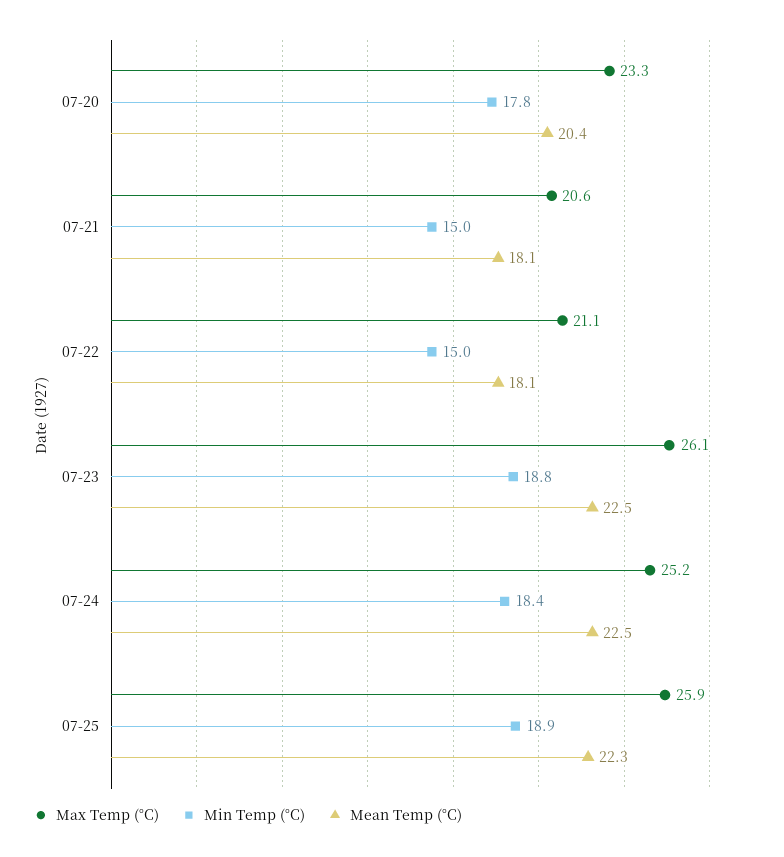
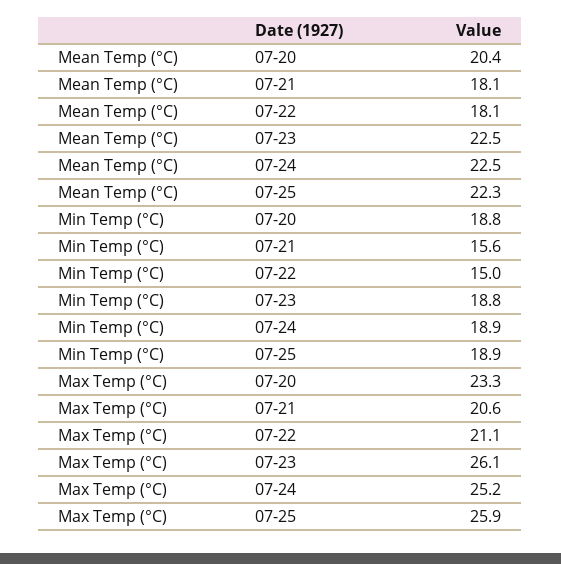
  {
    "Max Temp (°C)": {
      "07-20": 23.3,
      "07-21": 20.6,
      "07-22": 21.1,
      "07-23": 26.1,
      "07-24": 25.2,
      "07-25": 25.9
    },
    "Min Temp (°C)": {
-     "07-20": 17.8,
+     "07-20": 18.8,
-     "07-21": 15,
+     "07-21": 15.6,
      "07-22": 15,
      "07-23": 18.8,
-     "07-24": 18.4,
+     "07-24": 18.9,
      "07-25": 18.9
    },
    "Mean Temp (°C)": {
      "07-20": 20.4,
      "07-21": 18.1,
      "07-22": 18.1,
      "07-23": 22.5,
      "07-24": 22.5,
      "07-25": 22.3
    }
  }

